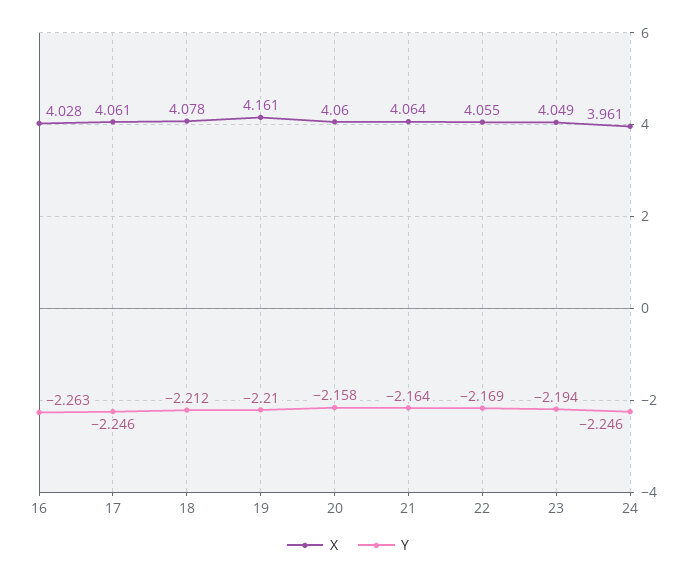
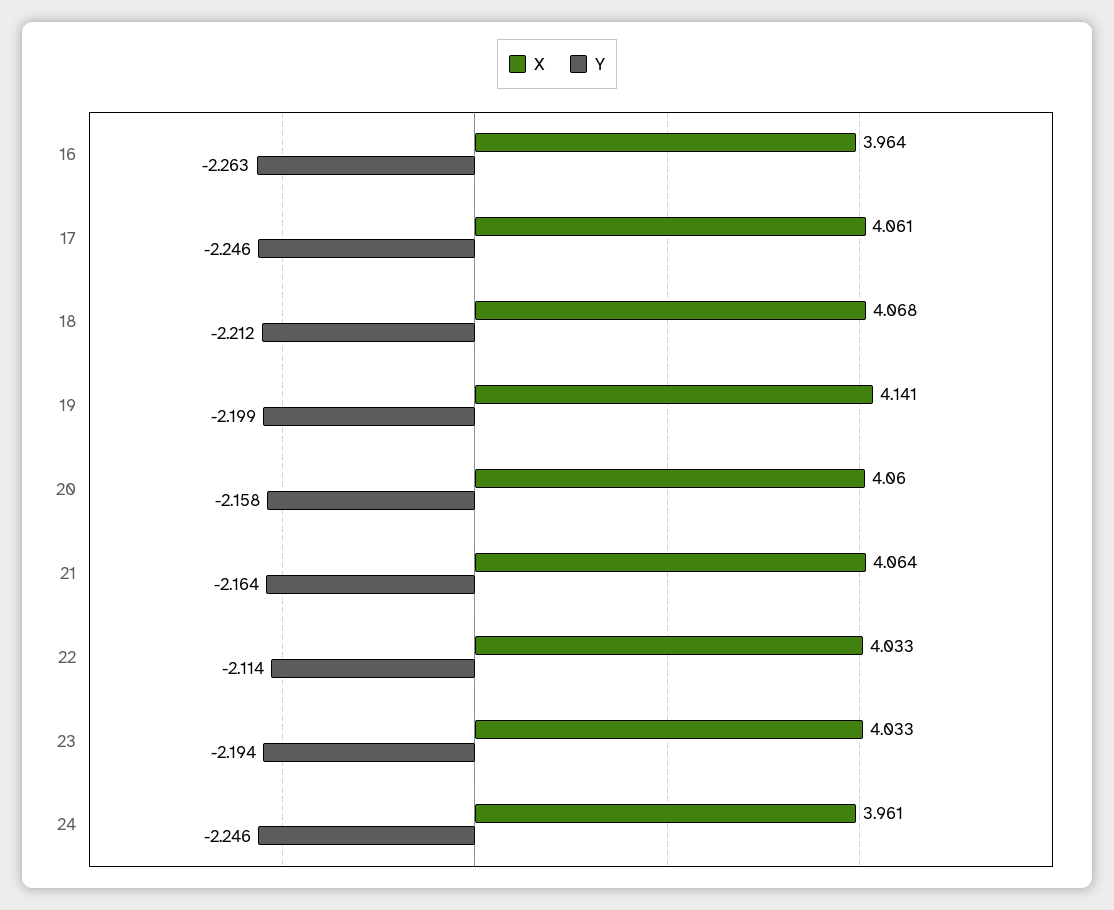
  {
    "X": {
-     "16": 4.028,
+     "16": 3.964,
      "17": 4.061,
-     "18": 4.078,
+     "18": 4.068,
-     "19": 4.161,
+     "19": 4.141,
      "20": 4.06,
      "21": 4.064,
-     "22": 4.055,
+     "22": 4.033,
-     "23": 4.049,
+     "23": 4.033,
      "24": 3.961
    },
    "Y": {
      "16": -2.263,
      "17": -2.246,
      "18": -2.212,
-     "19": -2.21,
+     "19": -2.199,
      "20": -2.158,
      "21": -2.164,
-     "22": -2.169,
+     "22": -2.114,
      "23": -2.194,
      "24": -2.246
    }
  }

